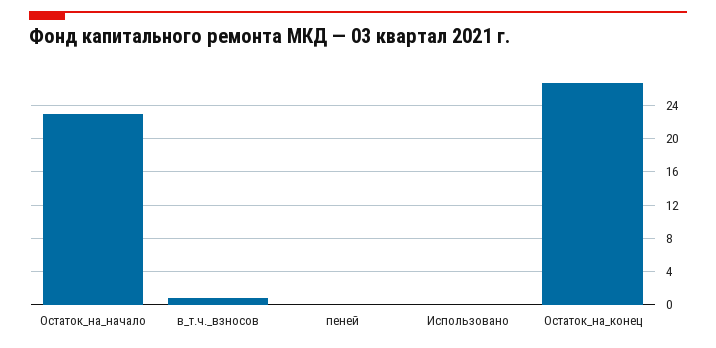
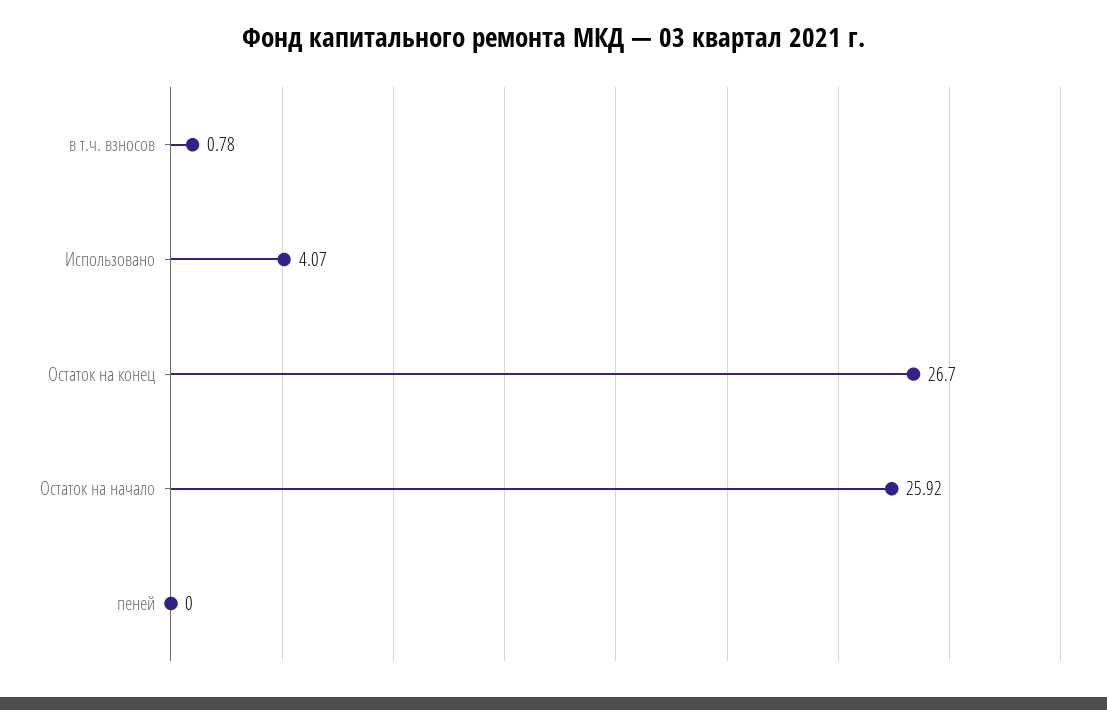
  {
-   "Остаток_на_начало": 23,
+   "Остаток_на_начало": 25.92,
    "в_т.ч._взносов": 0.78,
    "пеней": 0,
-   "Использовано": 0,
+   "Использовано": 4.07,
    "Остаток_на_конец": 26.7
  }

